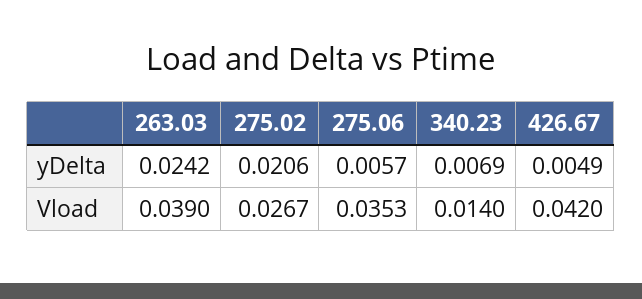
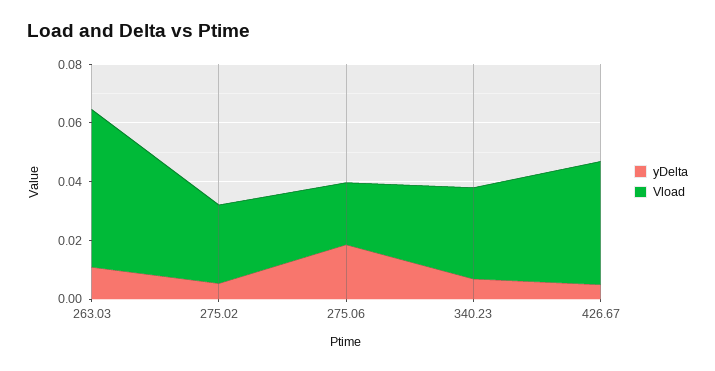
  {
    "yDelta": {
-     "263.03": 0.0242,
+     "263.03": 0.01,
-     "275.02": 0.0206,
+     "275.02": 0.005,
-     "275.06": 0.0057,
+     "275.06": 0.02,
      "340.23": 0.0069,
      "426.67": 0.0049
    },
    "Vload": {
-     "263.03": 0.039,
+     "263.03": 0.055,
      "275.02": 0.0267,
-     "275.06": 0.0353,
+     "275.06": 0.02,
-     "340.23": 0.014,
+     "340.23": 0.03,
      "426.67": 0.042
    }
  }

